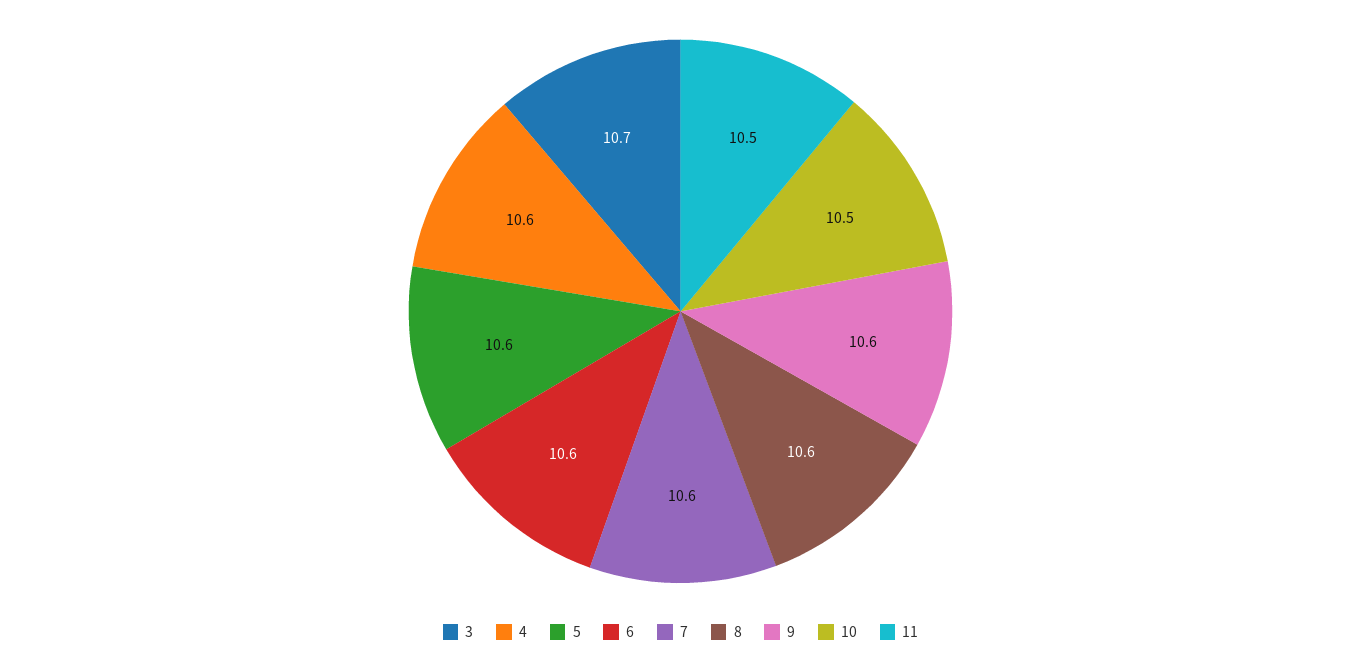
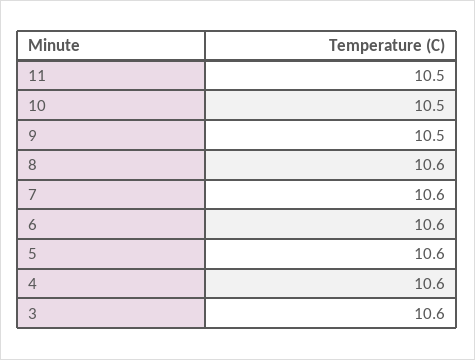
  {
-   "3": 10.7,
+   "3": 10.6,
    "4": 10.6,
    "5": 10.6,
    "6": 10.6,
    "7": 10.6,
    "8": 10.6,
-   "9": 10.6,
+   "9": 10.5,
    "10": 10.5,
    "11": 10.5
  }

